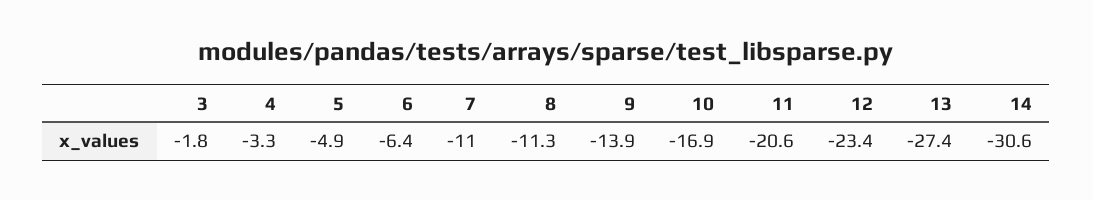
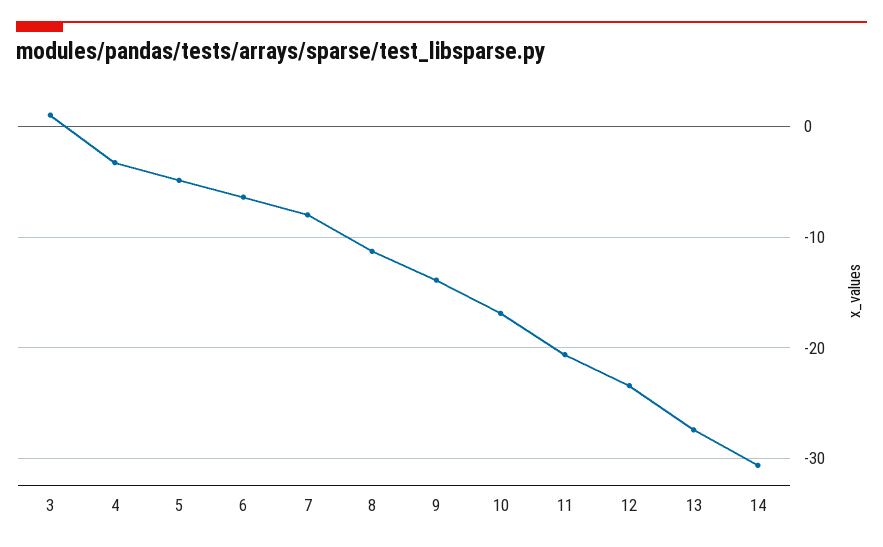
  {
-   "3": -1.8,
+   "3": 1,
    "4": -3.3,
    "5": -4.9,
    "6": -6.4,
-   "7": -11,
+   "7": -8,
    "8": -11.3,
    "9": -13.9,
    "10": -16.9,
    "11": -20.6,
    "12": -23.4,
    "13": -27.4,
    "14": -30.6
  }

